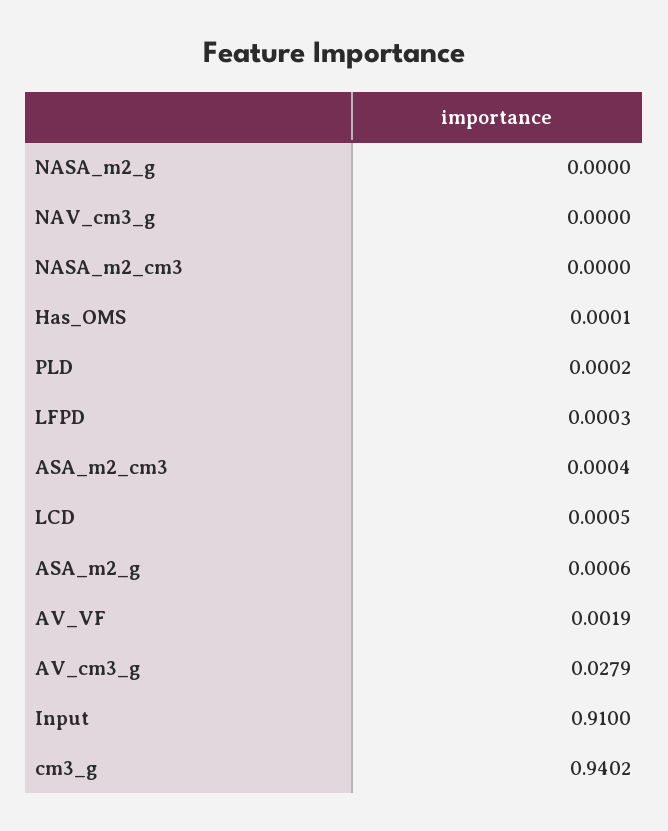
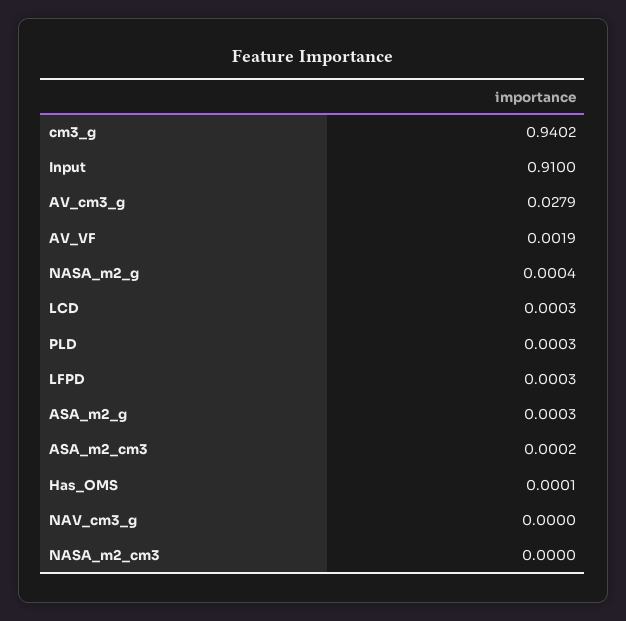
  {
-   "NASA_m2_g": 0,
+   "NASA_m2_g": 0.0004,
    "NAV_cm3_g": 0,
    "NASA_m2_cm3": 0,
    "Has_OMS": 0.0001,
-   "PLD": 0.0002,
+   "PLD": 0.0003,
    "LFPD": 0.0003,
-   "ASA_m2_cm3": 0.0004,
+   "ASA_m2_cm3": 0.0002,
-   "LCD": 0.0005,
+   "LCD": 0.0003,
-   "ASA_m2_g": 0.0006,
+   "ASA_m2_g": 0.0003,
    "AV_VF": 0.0019,
    "AV_cm3_g": 0.0279,
    "Input": 0.91,
    "cm3_g": 0.9402
  }

